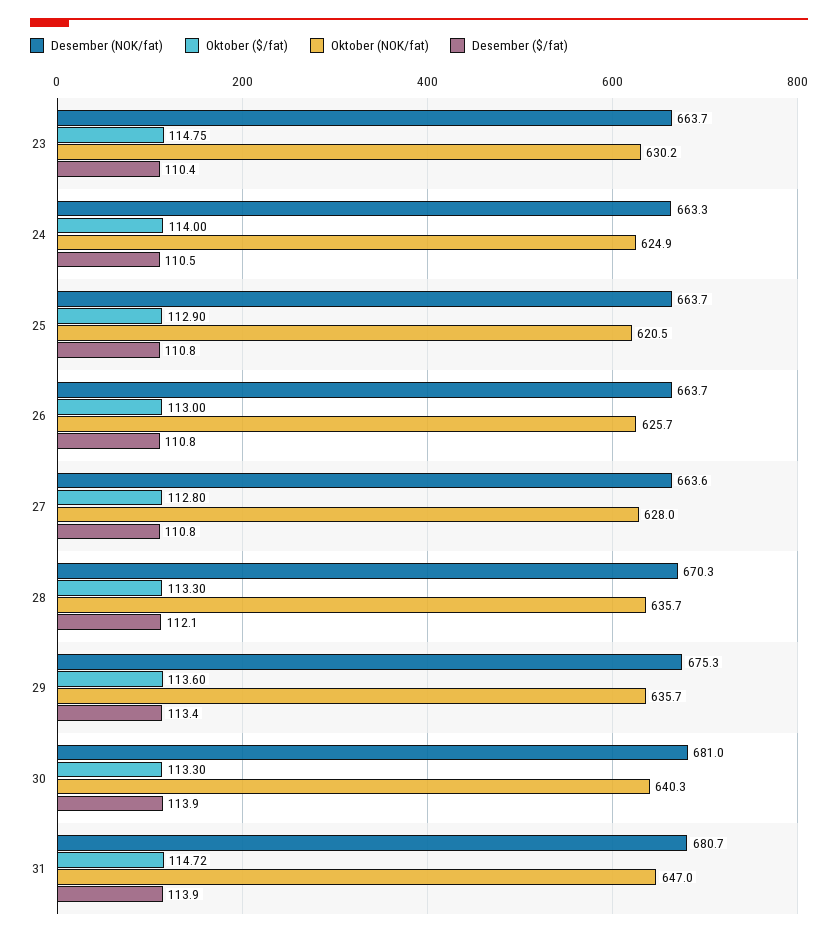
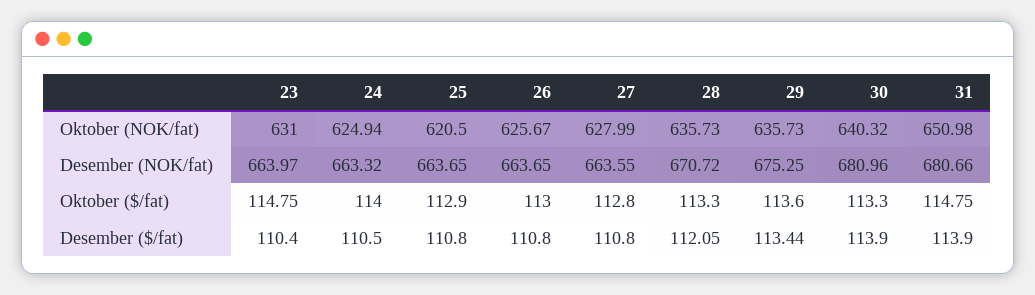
  {
    "Desember (NOK/fat)": {
-     "23": 663.7,
+     "23": 663.97,
      "24": 663.32,
      "25": 663.65,
      "26": 663.65,
      "27": 663.55,
-     "28": 670.3,
+     "28": 670.72,
      "29": 675.25,
      "30": 680.96,
      "31": 680.66
    },
    "Oktober ($/fat)": {
      "23": 114.75,
      "24": 114,
      "25": 112.9,
      "26": 113,
      "27": 112.8,
      "28": 113.3,
      "29": 113.6,
      "30": 113.3,
-     "31": 114.72
+     "31": 114.75
    },
    "Oktober (NOK/fat)": {
-     "23": 630.2,
+     "23": 631,
      "24": 624.94,
      "25": 620.5,
      "26": 625.67,
      "27": 627.99,
      "28": 635.73,
      "29": 635.73,
      "30": 640.32,
-     "31": 647
+     "31": 650.98
    },
    "Desember ($/fat)": {
      "23": 110.4,
      "24": 110.5,
      "25": 110.8,
      "26": 110.8,
      "27": 110.8,
      "28": 112.05,
      "29": 113.44,
      "30": 113.9,
      "31": 113.9
    }
  }

